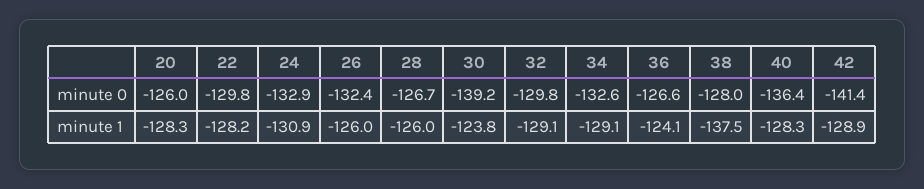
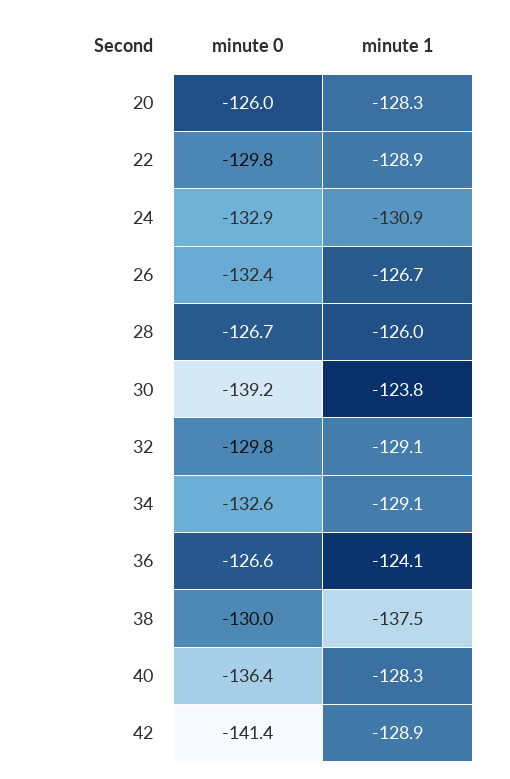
  {
    "20": {
      "minute 0": -126,
      "minute 1": -128.3
    },
    "22": {
      "minute 0": -129.8,
-     "minute 1": -128.2
+     "minute 1": -128.9
    },
    "24": {
      "minute 0": -132.9,
      "minute 1": -130.9
    },
    "26": {
      "minute 0": -132.4,
-     "minute 1": -126
+     "minute 1": -126.7
    },
    "28": {
      "minute 0": -126.7,
      "minute 1": -126
    },
    "30": {
      "minute 0": -139.2,
      "minute 1": -123.8
    },
    "32": {
      "minute 0": -129.8,
      "minute 1": -129.1
    },
    "34": {
      "minute 0": -132.6,
      "minute 1": -129.1
    },
    "36": {
      "minute 0": -126.6,
      "minute 1": -124.1
    },
    "38": {
-     "minute 0": -128,
+     "minute 0": -130,
      "minute 1": -137.5
    },
    "40": {
      "minute 0": -136.4,
      "minute 1": -128.3
    },
    "42": {
      "minute 0": -141.4,
      "minute 1": -128.9
    }
  }

